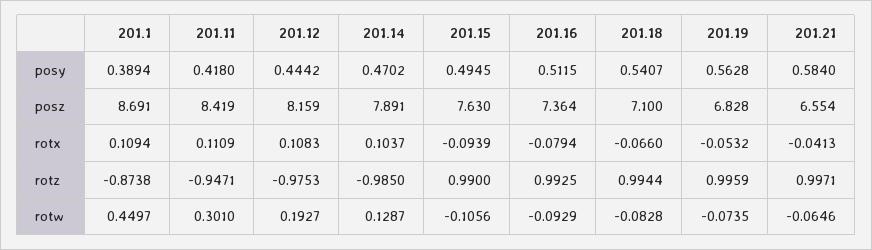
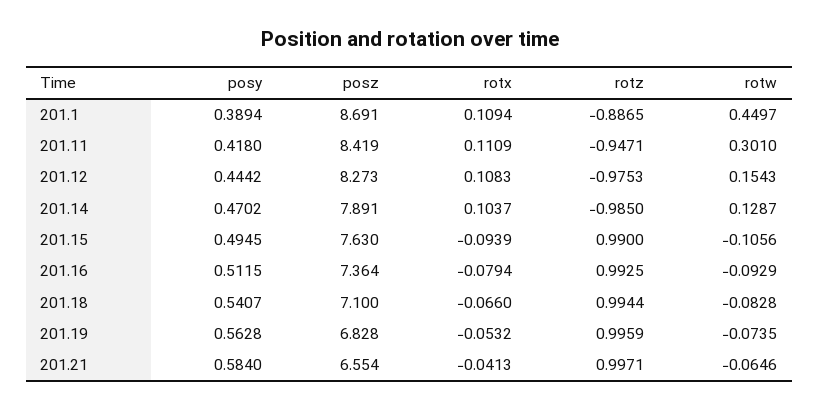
  {
    "201.1": {
      "posy": 0.3894,
      "posz": 8.691,
      "rotx": 0.1094,
-     "rotz": -0.8738,
+     "rotz": -0.8865,
      "rotw": 0.4497
    },
    "201.11": {
      "posy": 0.418,
      "posz": 8.419,
      "rotx": 0.1109,
      "rotz": -0.9471,
      "rotw": 0.301
    },
    "201.12": {
      "posy": 0.4442,
-     "posz": 8.159,
+     "posz": 8.273,
      "rotx": 0.1083,
      "rotz": -0.9753,
-     "rotw": 0.1927
+     "rotw": 0.1543
    },
    "201.14": {
      "posy": 0.4702,
      "posz": 7.891,
      "rotx": 0.1037,
      "rotz": -0.985,
      "rotw": 0.1287
    },
    "201.15": {
      "posy": 0.4945,
      "posz": 7.63,
      "rotx": -0.0939,
      "rotz": 0.99,
      "rotw": -0.1056
    },
    "201.16": {
      "posy": 0.5115,
      "posz": 7.364,
      "rotx": -0.0794,
      "rotz": 0.9925,
      "rotw": -0.0929
    },
    "201.18": {
      "posy": 0.5407,
      "posz": 7.1,
      "rotx": -0.066,
      "rotz": 0.9944,
      "rotw": -0.0828
    },
    "201.19": {
      "posy": 0.5628,
      "posz": 6.828,
      "rotx": -0.0532,
      "rotz": 0.9959,
      "rotw": -0.0735
    },
    "201.21": {
      "posy": 0.584,
      "posz": 6.554,
      "rotx": -0.0413,
      "rotz": 0.9971,
      "rotw": -0.0646
    }
  }

